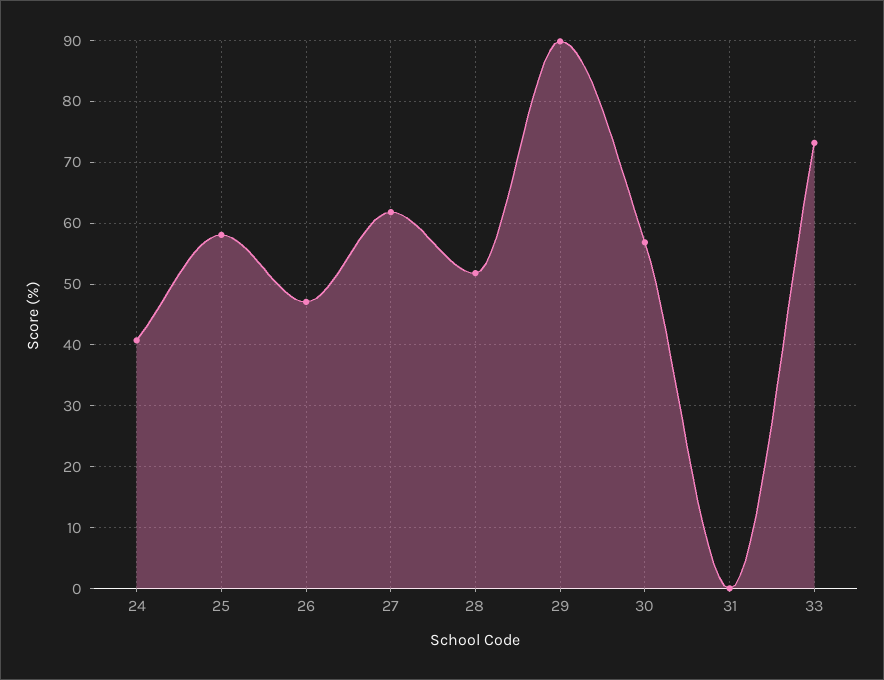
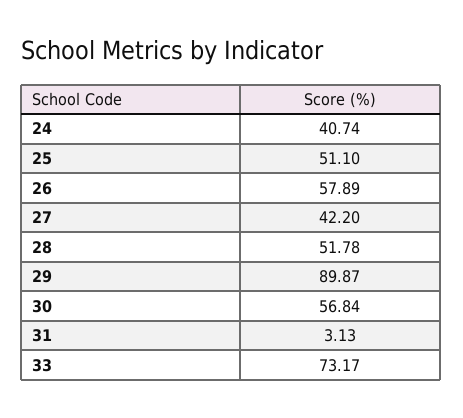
  {
    "24": 40.74,
-   "25": 58,
+   "25": 51.1,
-   "26": 47,
+   "26": 57.89,
-   "27": 62,
+   "27": 42.2,
    "28": 51.78,
    "29": 89.87,
    "30": 56.84,
-   "31": 0,
+   "31": 3.13,
    "33": 73.17
  }

